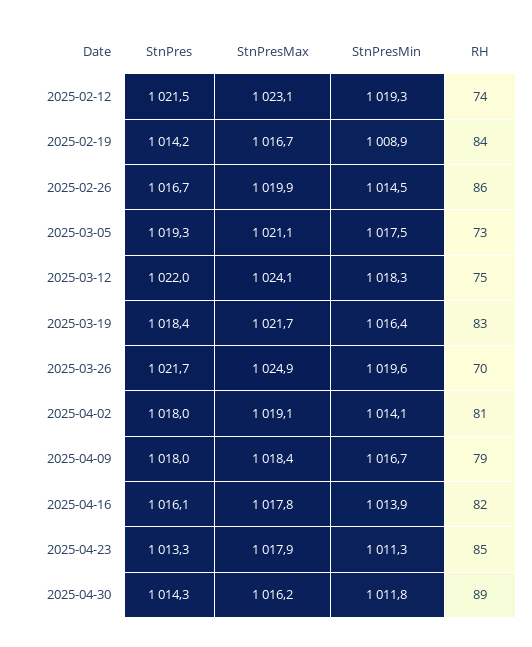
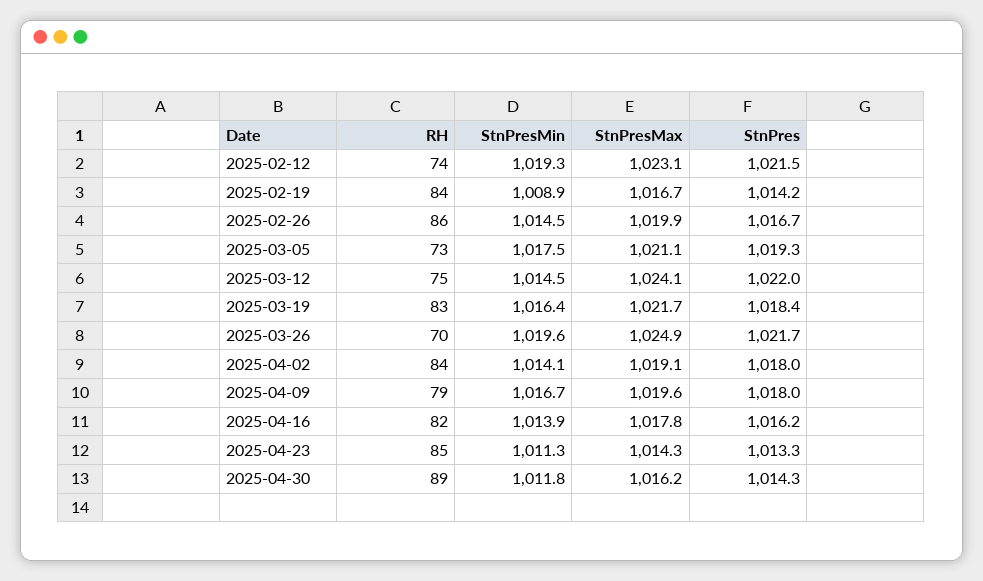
  {
    "StnPres": {
      "2025-02-12": 1021.5,
      "2025-02-19": 1014.2,
      "2025-02-26": 1016.7,
      "2025-03-05": 1019.3,
      "2025-03-12": 1022,
      "2025-03-19": 1018.4,
      "2025-03-26": 1021.7,
      "2025-04-02": 1018,
      "2025-04-09": 1018,
-     "2025-04-16": 1016.1,
+     "2025-04-16": 1016.2,
      "2025-04-23": 1013.3,
      "2025-04-30": 1014.3
    },
    "StnPresMax": {
      "2025-02-12": 1023.1,
      "2025-02-19": 1016.7,
      "2025-02-26": 1019.9,
      "2025-03-05": 1021.1,
      "2025-03-12": 1024.1,
      "2025-03-19": 1021.7,
      "2025-03-26": 1024.9,
      "2025-04-02": 1019.1,
-     "2025-04-09": 1018.4,
+     "2025-04-09": 1019.6,
      "2025-04-16": 1017.8,
-     "2025-04-23": 1017.9,
+     "2025-04-23": 1014.3,
      "2025-04-30": 1016.2
    },
    "StnPresMin": {
      "2025-02-12": 1019.3,
      "2025-02-19": 1008.9,
      "2025-02-26": 1014.5,
      "2025-03-05": 1017.5,
-     "2025-03-12": 1018.3,
+     "2025-03-12": 1014.5,
      "2025-03-19": 1016.4,
      "2025-03-26": 1019.6,
      "2025-04-02": 1014.1,
      "2025-04-09": 1016.7,
      "2025-04-16": 1013.9,
      "2025-04-23": 1011.3,
      "2025-04-30": 1011.8
    },
    "RH": {
      "2025-02-12": 74,
      "2025-02-19": 84,
      "2025-02-26": 86,
      "2025-03-05": 73,
      "2025-03-12": 75,
      "2025-03-19": 83,
      "2025-03-26": 70,
-     "2025-04-02": 81,
+     "2025-04-02": 84,
      "2025-04-09": 79,
      "2025-04-16": 82,
      "2025-04-23": 85,
      "2025-04-30": 89
    }
  }

